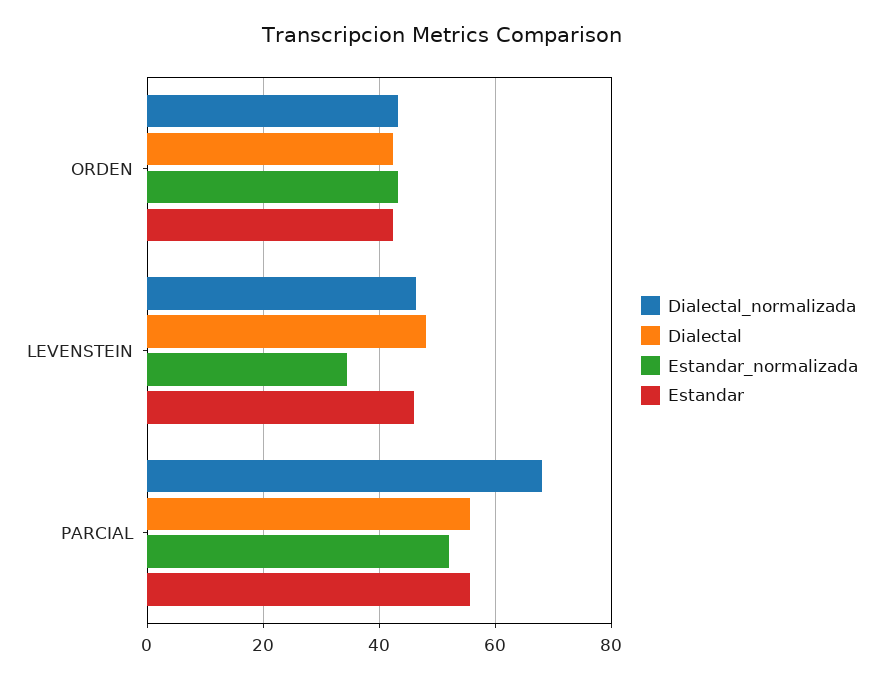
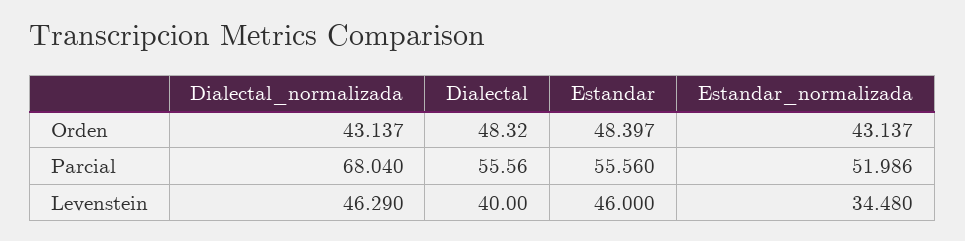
  {
    "Dialectal_normalizada": {
      "ORDEN": 43.137,
      "LEVENSTEIN": 46.29,
      "PARCIAL": 68.04
    },
    "Dialectal": {
-     "ORDEN": 42,
+     "ORDEN": 48.32,
-     "LEVENSTEIN": 48,
+     "LEVENSTEIN": 40,
      "PARCIAL": 55.56
    },
    "Estandar_normalizada": {
      "ORDEN": 43.137,
      "LEVENSTEIN": 34.48,
      "PARCIAL": 51.986
    },
    "Estandar": {
-     "ORDEN": 42,
+     "ORDEN": 48.397,
      "LEVENSTEIN": 46,
      "PARCIAL": 55.56
    }
  }

